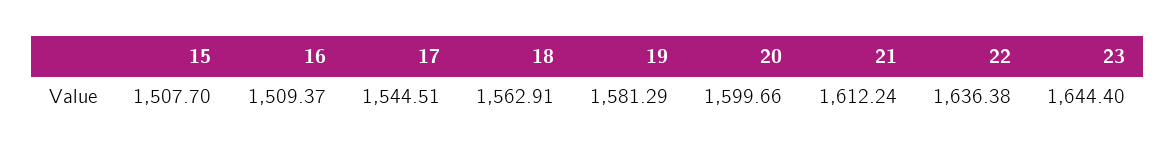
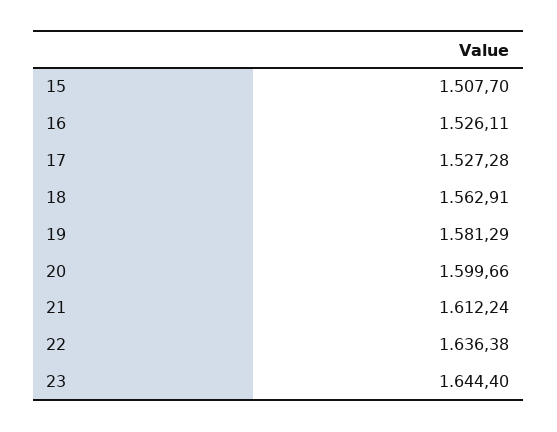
  {
    "15": 1507.7,
-   "16": 1509.37,
+   "16": 1526.11,
-   "17": 1544.51,
+   "17": 1527.28,
    "18": 1562.91,
    "19": 1581.29,
    "20": 1599.66,
    "21": 1612.24,
    "22": 1636.38,
    "23": 1644.4
  }

